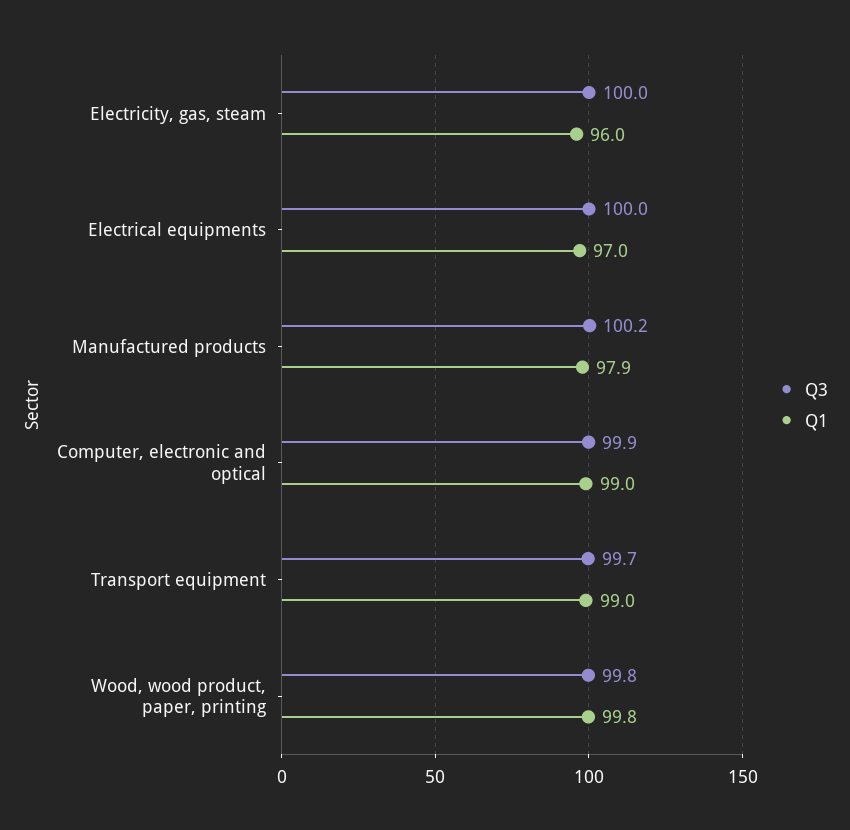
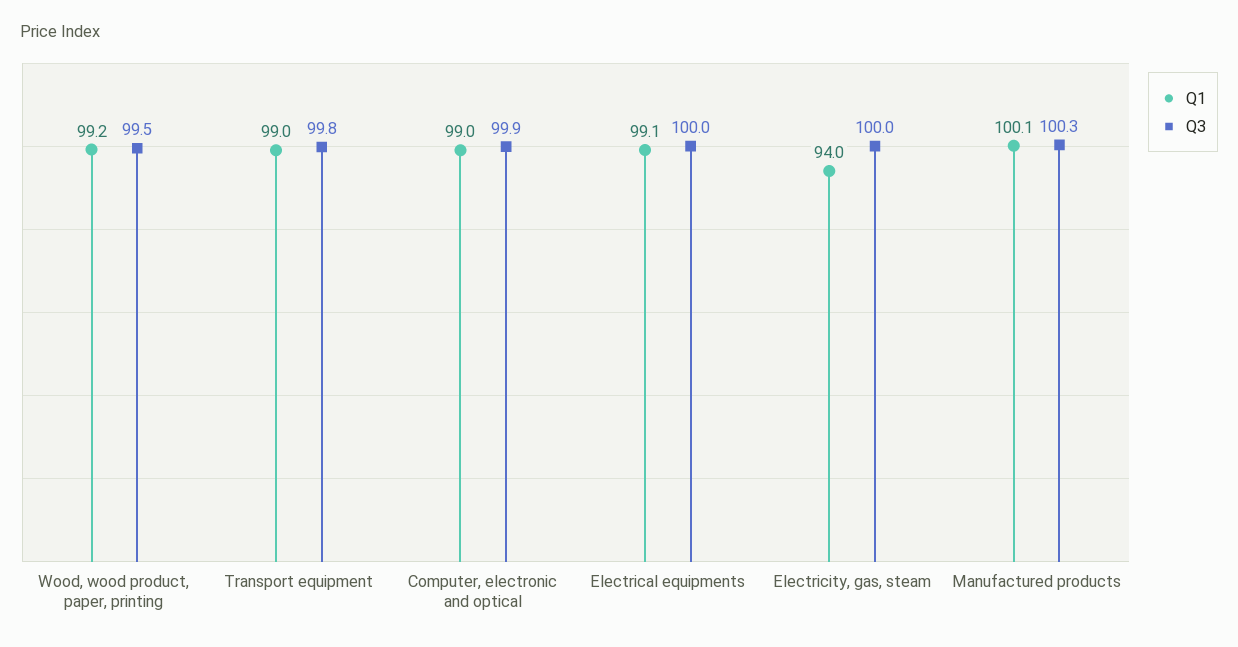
  {
    "Q3": {
      "Electricity, gas, steam": 100,
      "Electrical equipments": 100,
-     "Manufactured products": 100.2,
+     "Manufactured products": 100.3,
      "Computer, electronic and optical": 99.9,
-     "Transport equipment": 99.7,
+     "Transport equipment": 99.8,
-     "Wood, wood product, paper, printing": 99.8
+     "Wood, wood product, paper, printing": 99.5
    },
    "Q1": {
-     "Electricity, gas, steam": 96,
+     "Electricity, gas, steam": 94,
-     "Electrical equipments": 97,
+     "Electrical equipments": 99.1,
-     "Manufactured products": 97.9,
+     "Manufactured products": 100.1,
      "Computer, electronic and optical": 99,
      "Transport equipment": 99,
-     "Wood, wood product, paper, printing": 99.8
+     "Wood, wood product, paper, printing": 99.2
    }
  }

